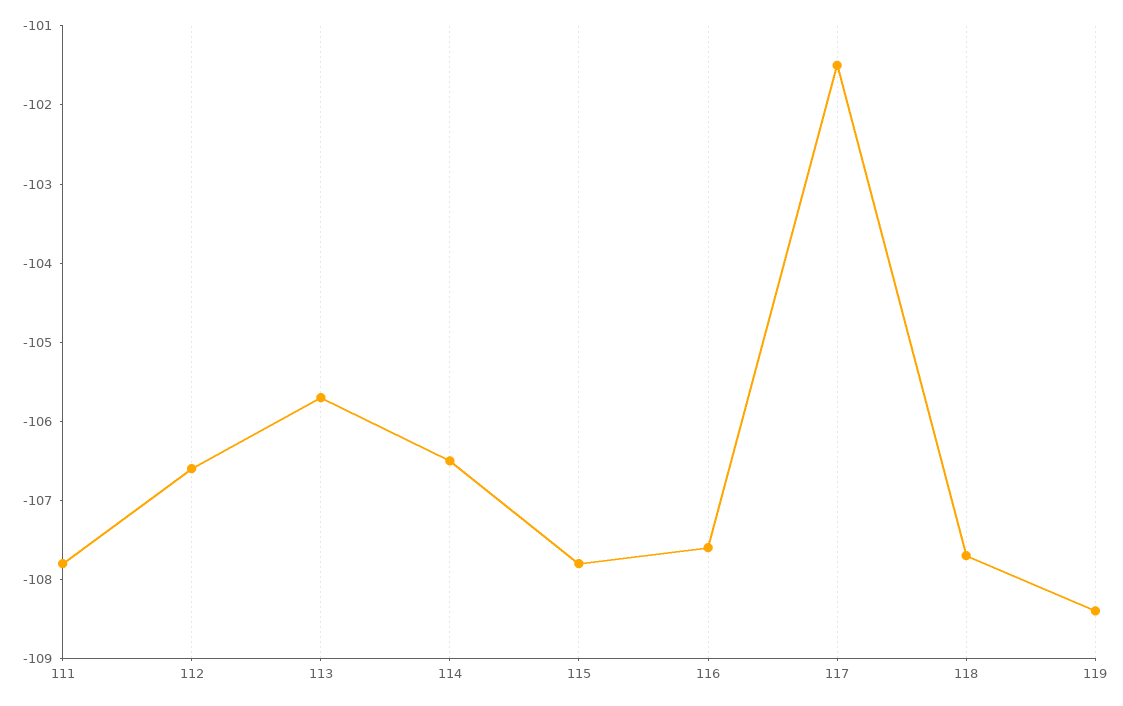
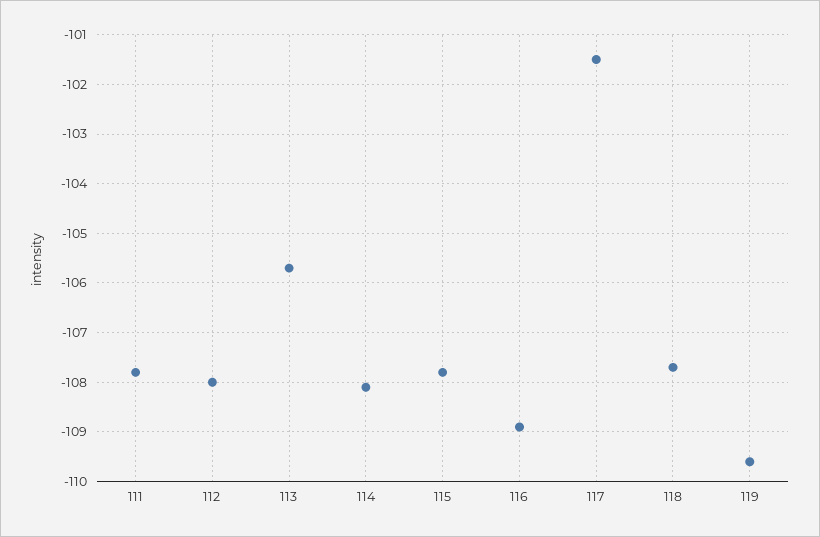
  {
    "111": -108,
-   "112": -106.5,
+   "112": -108,
    "113": -105.5,
-   "114": -106.5,
+   "114": -108,
    "115": -108,
-   "116": -107.5,
+   "116": -109,
    "117": -101.5,
    "118": -107.5,
-   "119": -108.5
+   "119": -109.5
  }

